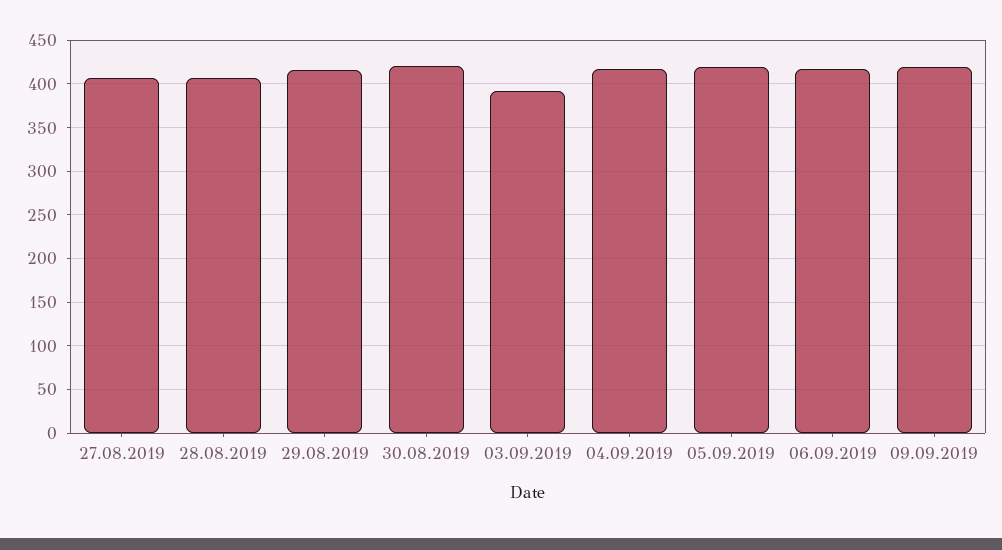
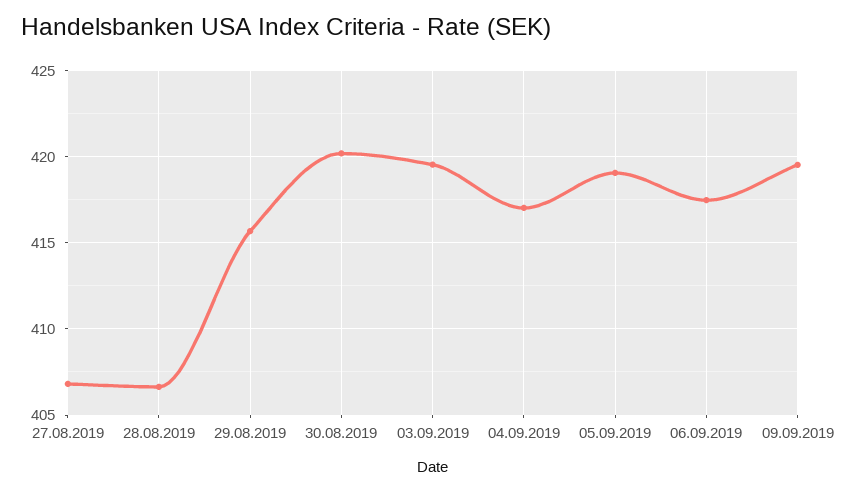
  {
    "27.08.2019": 407,
    "28.08.2019": 406.5,
    "29.08.2019": 415.5,
    "30.08.2019": 420,
-   "03.09.2019": 390,
+   "03.09.2019": 419.5,
    "04.09.2019": 417,
    "05.09.2019": 419,
    "06.09.2019": 417.5,
    "09.09.2019": 419.5
  }

